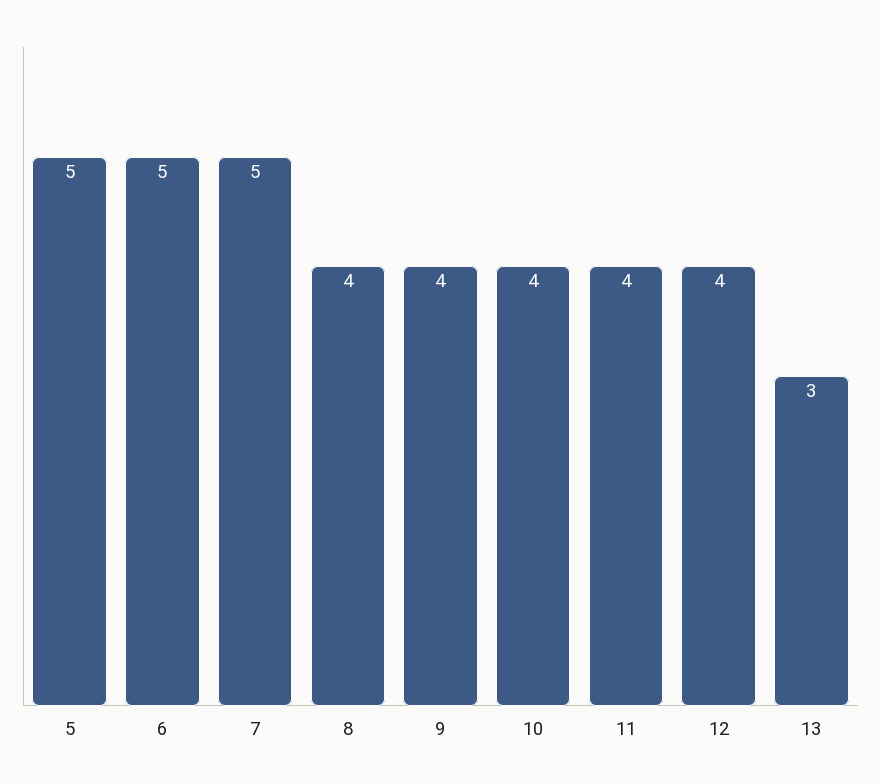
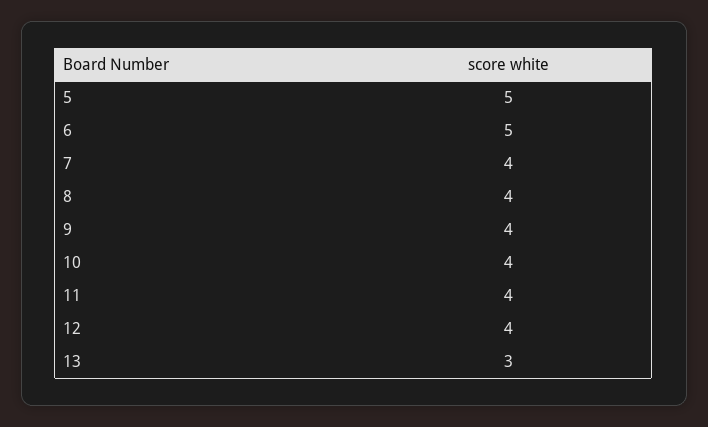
  {
    "5": 5,
    "6": 5,
-   "7": 5,
+   "7": 4,
    "8": 4,
    "9": 4,
    "10": 4,
    "11": 4,
    "12": 4,
    "13": 3
  }

